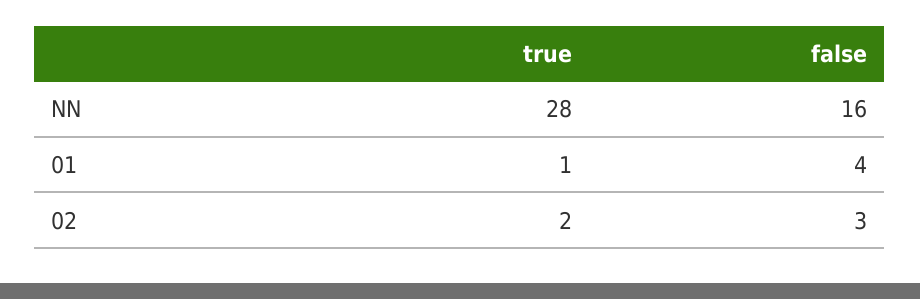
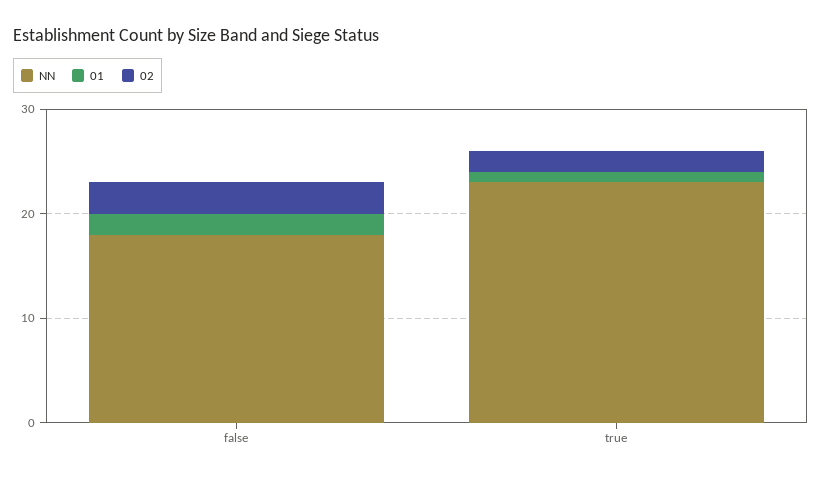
  {
    "NN": {
-     "true": 28,
+     "true": 23,
-     "false": 16
+     "false": 18
    },
    "01": {
      "true": 1,
-     "false": 4
+     "false": 2
    },
    "02": {
      "true": 2,
      "false": 3
    }
  }

